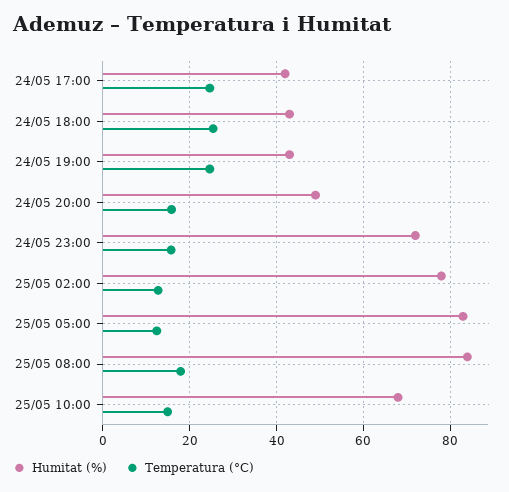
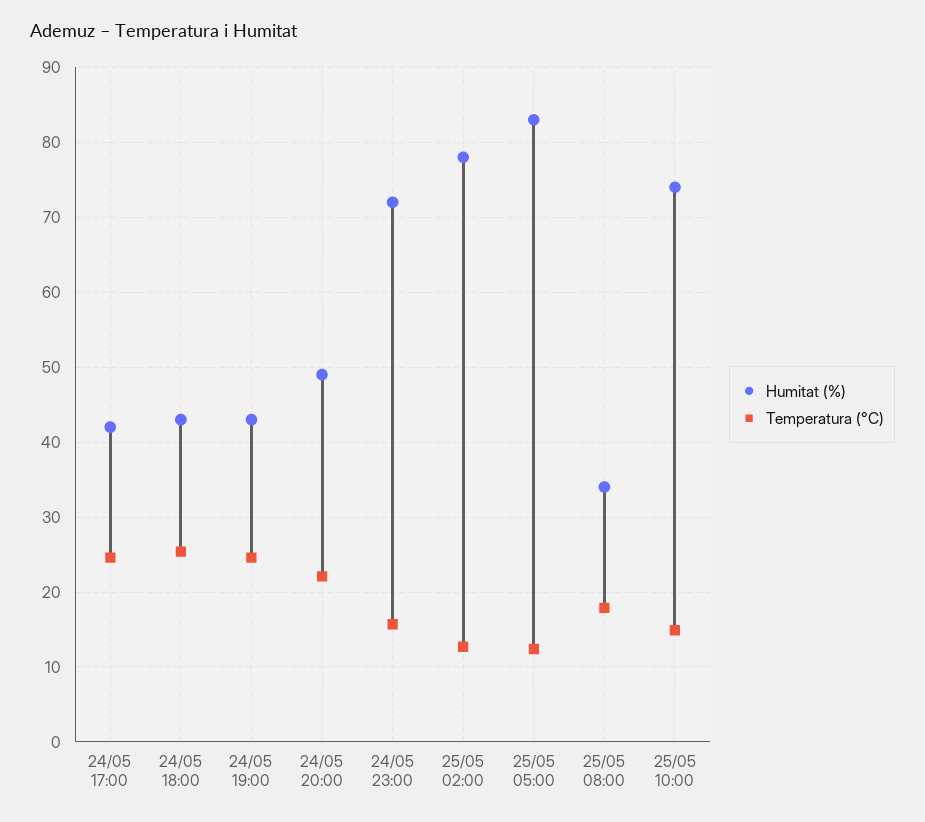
  {
    "Humitat (%)": {
      "24/05 17:00": 42,
      "24/05 18:00": 43,
      "24/05 19:00": 43,
      "24/05 20:00": 49,
      "24/05 23:00": 72,
      "25/05 02:00": 78,
      "25/05 05:00": 83,
-     "25/05 08:00": 84,
+     "25/05 08:00": 34,
-     "25/05 10:00": 68
+     "25/05 10:00": 74
    },
    "Temperatura (°C)": {
      "24/05 17:00": 25,
      "24/05 18:00": 25,
      "24/05 19:00": 25,
-     "24/05 20:00": 16,
+     "24/05 20:00": 22,
      "24/05 23:00": 16,
      "25/05 02:00": 13,
      "25/05 05:00": 12,
      "25/05 08:00": 18,
      "25/05 10:00": 15
    }
  }

